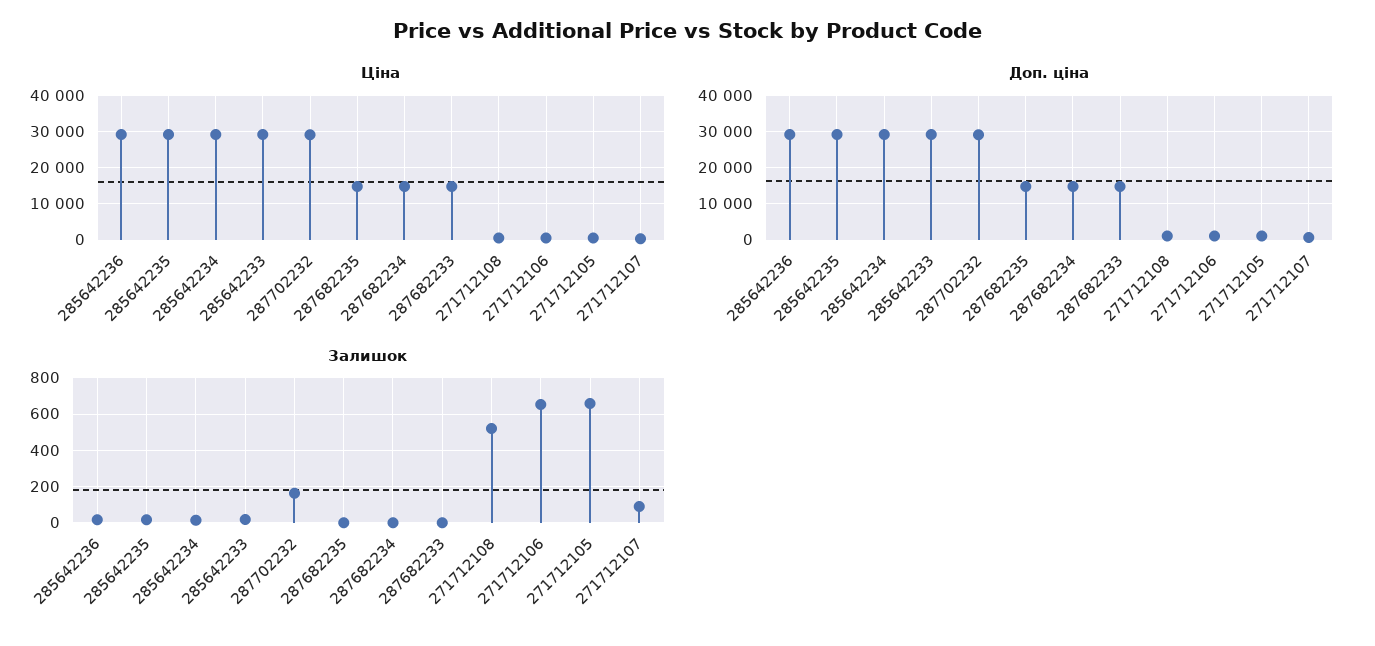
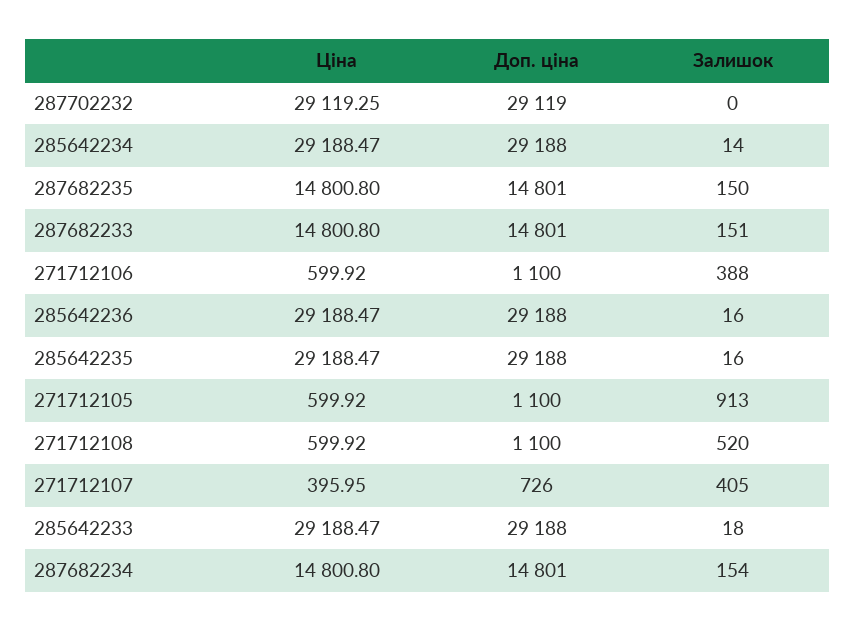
  {
    "Ціна": {
      "285642236": 29188.47,
      "285642235": 29188.47,
      "285642234": 29188.47,
      "285642233": 29188.47,
      "287702232": 29119.25,
      "287682235": 14800.8,
      "287682234": 14800.8,
      "287682233": 14800.8,
      "271712108": 599.92,
      "271712106": 599.92,
      "271712105": 599.92,
      "271712107": 395.95
    },
    "Доп. ціна": {
      "285642236": 29188,
      "285642235": 29188,
      "285642234": 29188,
      "285642233": 29188,
      "287702232": 29119,
      "287682235": 14801,
      "287682234": 14801,
      "287682233": 14801,
      "271712108": 1100,
      "271712106": 1100,
      "271712105": 1100,
      "271712107": 726
    },
    "Залишок": {
      "285642236": 16,
      "285642235": 16,
      "285642234": 14,
      "285642233": 18,
-     "287702232": 150,
+     "287702232": 0,
-     "287682235": 0,
+     "287682235": 150,
-     "287682234": 0,
+     "287682234": 154,
-     "287682233": 0,
+     "287682233": 151,
      "271712108": 520,
-     "271712106": 650,
+     "271712106": 388,
-     "271712105": 650,
+     "271712105": 913,
-     "271712107": 100
+     "271712107": 405
    }
  }

